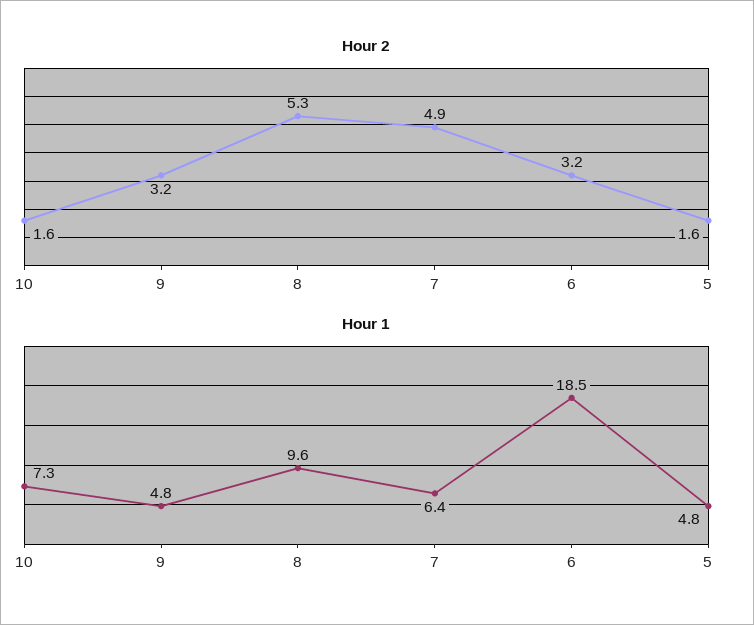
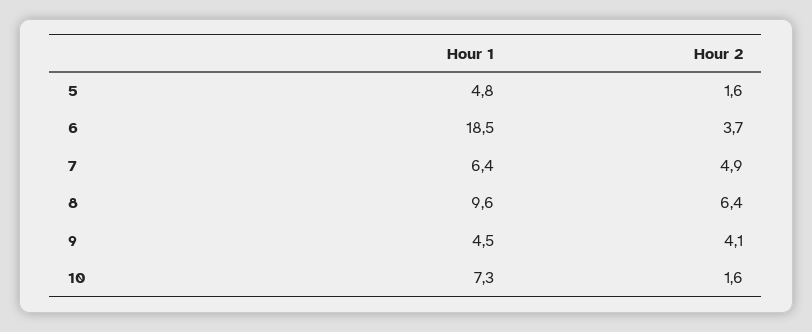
  {
    "Hour 2": {
      "10": 1.6,
-     "9": 3.2,
+     "9": 4.1,
-     "8": 5.3,
+     "8": 6.4,
      "7": 4.9,
-     "6": 3.2,
+     "6": 3.7,
      "5": 1.6
    },
    "Hour 1": {
      "10": 7.3,
-     "9": 4.8,
+     "9": 4.5,
      "8": 9.6,
      "7": 6.4,
      "6": 18.5,
      "5": 4.8
    }
  }

